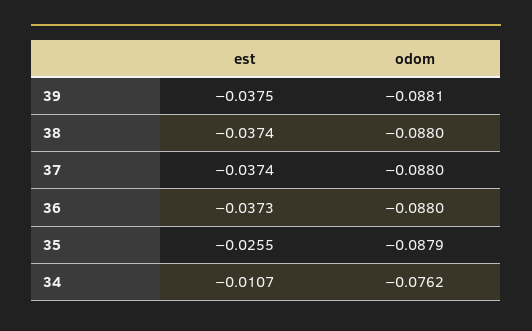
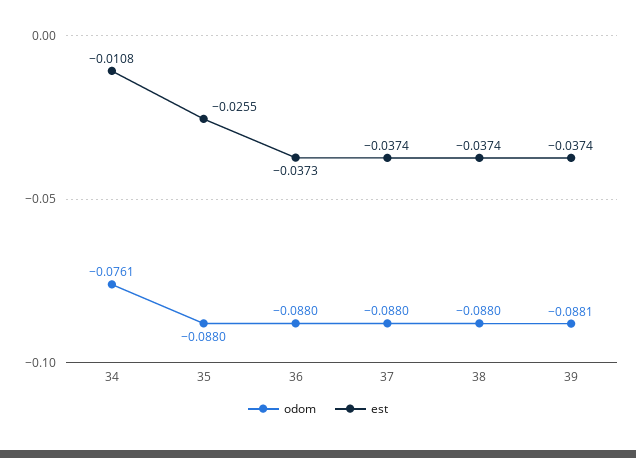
  {
    "est": {
-     "39": -0.0375,
+     "39": -0.0374,
      "38": -0.0374,
      "37": -0.0374,
      "36": -0.0373,
      "35": -0.0255,
-     "34": -0.0107
+     "34": -0.0108
    },
    "odom": {
      "39": -0.0881,
      "38": -0.088,
      "37": -0.088,
      "36": -0.088,
-     "35": -0.0879,
+     "35": -0.088,
-     "34": -0.0762
+     "34": -0.0761
    }
  }

